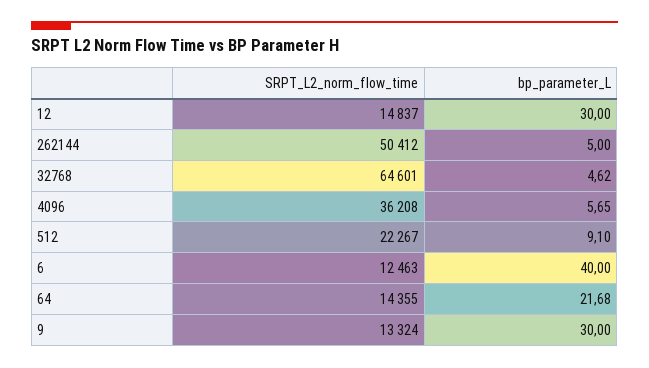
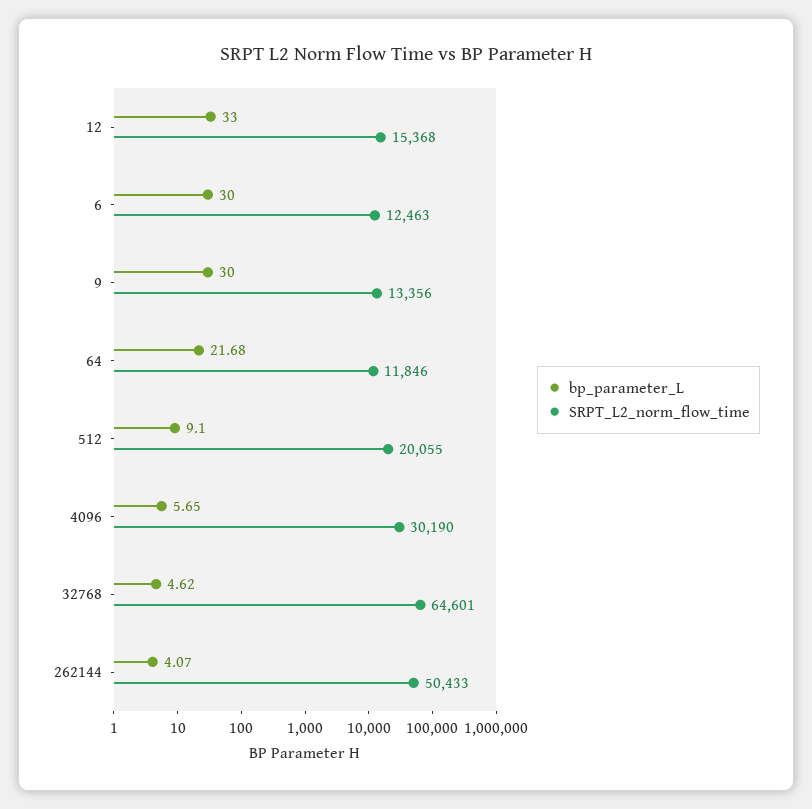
  {
    "SRPT_L2_norm_flow_time": {
-     "12": 14837,
+     "12": 15368,
-     "262144": 50412,
+     "262144": 50433,
      "32768": 64601,
-     "4096": 36208,
+     "4096": 30190,
-     "512": 22267,
+     "512": 20055,
      "6": 12463,
-     "64": 14355,
+     "64": 11846,
-     "9": 13324
+     "9": 13356
    },
    "bp_parameter_L": {
-     "12": 30,
+     "12": 33,
-     "262144": 5,
+     "262144": 4.07,
      "32768": 4.62,
      "4096": 5.65,
      "512": 9.1,
-     "6": 40,
+     "6": 30,
      "64": 21.68,
      "9": 30
    }
  }

